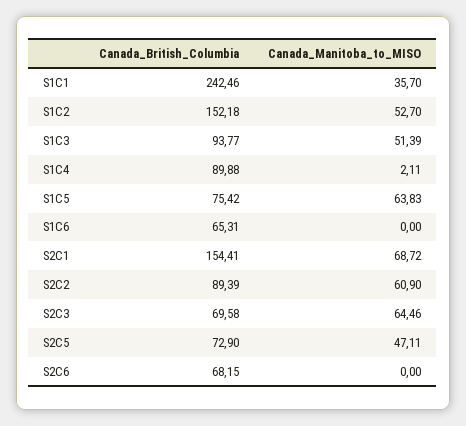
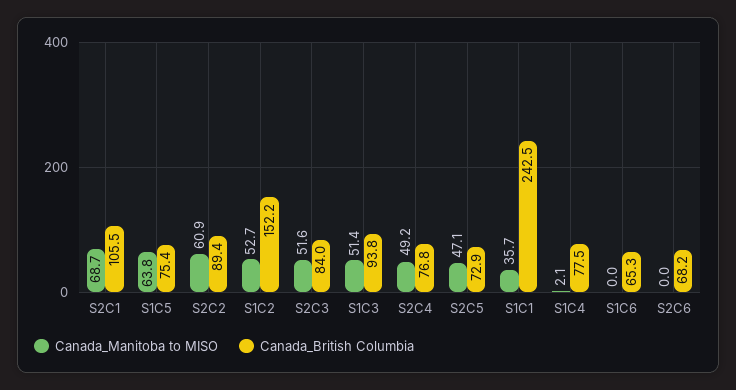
  {
    "Canada_British_Columbia": {
      "S1C1": 242.46,
      "S1C2": 152.18,
      "S1C3": 93.77,
-     "S1C4": 89.88,
+     "S1C4": 77.5,
      "S1C5": 75.42,
      "S1C6": 65.31,
-     "S2C1": 154.41,
+     "S2C1": 105.5,
      "S2C2": 89.39,
-     "S2C3": 69.58,
+     "S2C3": 84,
      "S2C5": 72.9,
-     "S2C6": 68.15
+     "S2C6": 68.15,
+     "S2C4": 76.8
    },
    "Canada_Manitoba_to_MISO": {
      "S1C1": 35.7,
      "S1C2": 52.7,
      "S1C3": 51.39,
      "S1C4": 2.11,
      "S1C5": 63.83,
      "S1C6": 0,
      "S2C1": 68.72,
      "S2C2": 60.9,
-     "S2C3": 64.46,
+     "S2C3": 51.6,
      "S2C5": 47.11,
-     "S2C6": 0
+     "S2C6": 0,
+     "S2C4": 49.2
    }
  }

